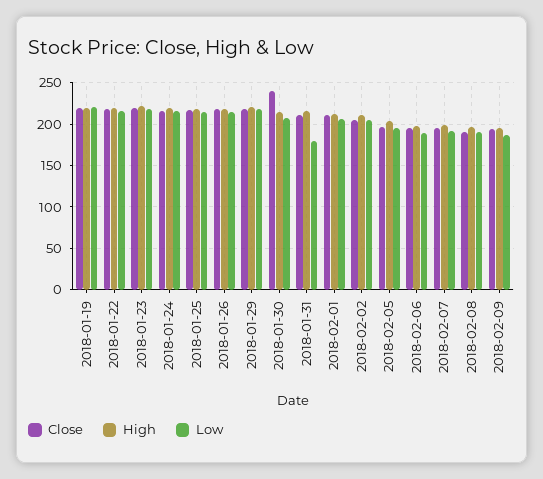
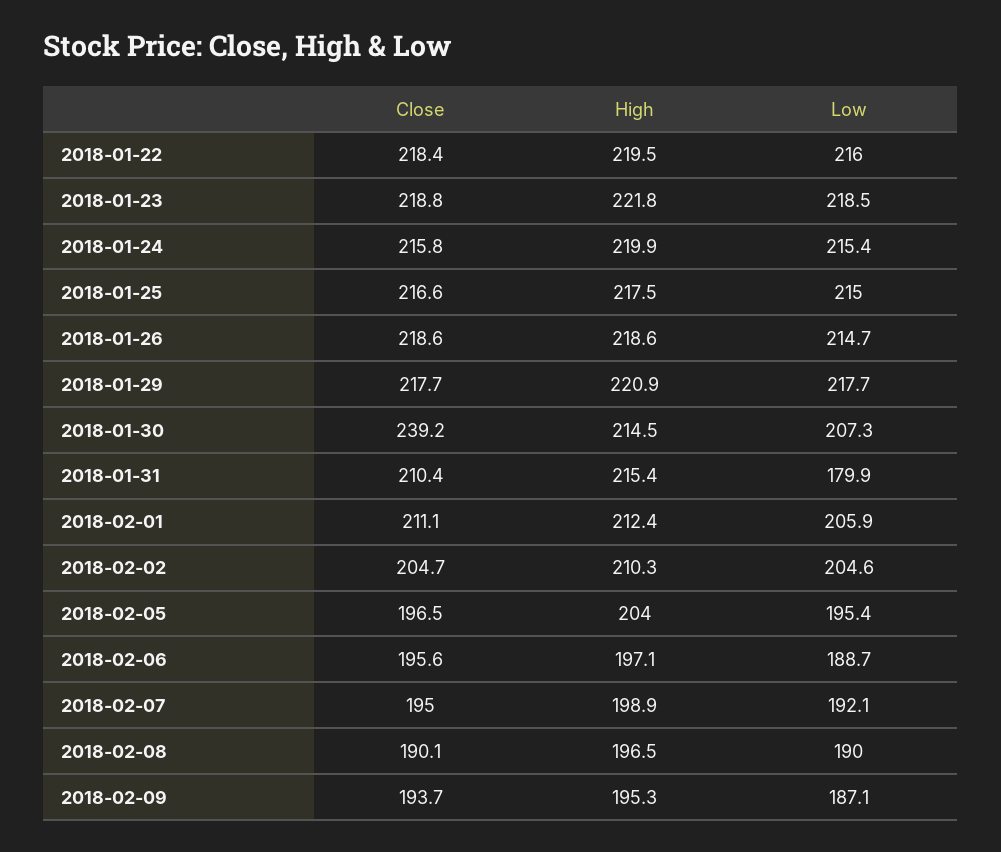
  {
    "Close": {
-     "2018-01-19": 220,
      "2018-01-22": 218.4,
      "2018-01-23": 218.8,
      "2018-01-24": 215.8,
      "2018-01-25": 216.6,
      "2018-01-26": 218.6,
      "2018-01-29": 217.7,
      "2018-01-30": 239.2,
      "2018-01-31": 210.4,
      "2018-02-01": 211.1,
      "2018-02-02": 204.7,
      "2018-02-05": 196.5,
      "2018-02-06": 195.6,
      "2018-02-07": 195,
      "2018-02-08": 190.1,
      "2018-02-09": 193.7
    },
    "High": {
-     "2018-01-19": 220,
      "2018-01-22": 219.5,
      "2018-01-23": 221.8,
      "2018-01-24": 219.9,
      "2018-01-25": 217.5,
      "2018-01-26": 218.6,
      "2018-01-29": 220.9,
      "2018-01-30": 214.5,
      "2018-01-31": 215.4,
      "2018-02-01": 212.4,
      "2018-02-02": 210.3,
      "2018-02-05": 204,
      "2018-02-06": 197.1,
      "2018-02-07": 198.9,
      "2018-02-08": 196.5,
      "2018-02-09": 195.3
    },
    "Low": {
-     "2018-01-19": 220,
      "2018-01-22": 216,
      "2018-01-23": 218.5,
      "2018-01-24": 215.4,
      "2018-01-25": 215,
      "2018-01-26": 214.7,
      "2018-01-29": 217.7,
      "2018-01-30": 207.3,
      "2018-01-31": 179.9,
      "2018-02-01": 205.9,
      "2018-02-02": 204.6,
      "2018-02-05": 195.4,
      "2018-02-06": 188.7,
      "2018-02-07": 192.1,
      "2018-02-08": 190,
      "2018-02-09": 187.1
    }
  }

